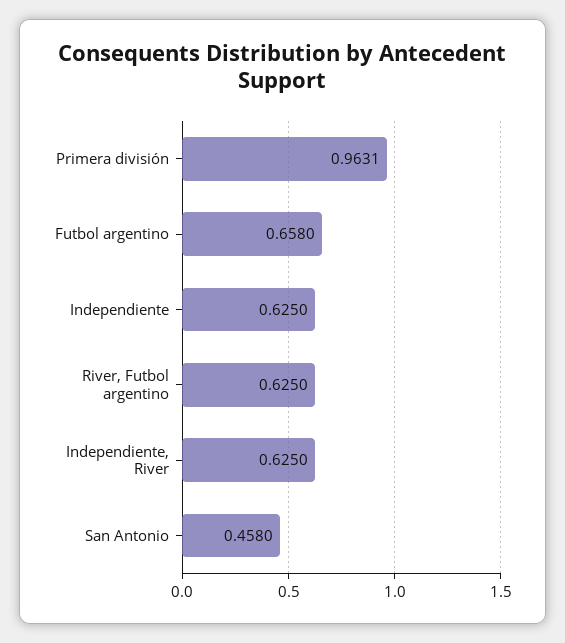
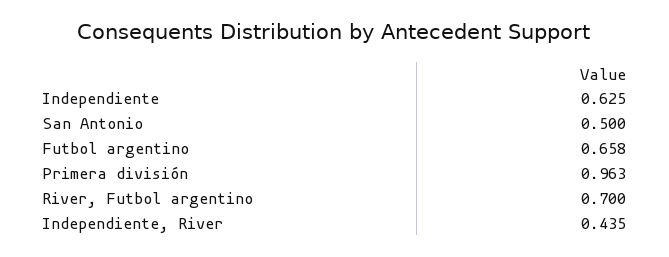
  {
    "Primera división": 0.9631,
    "Futbol argentino": 0.658,
    "Independiente": 0.625,
-   "River, Futbol argentino": 0.625,
+   "River, Futbol argentino": 0.7,
-   "Independiente, River": 0.625,
+   "Independiente, River": 0.435,
-   "San Antonio": 0.458
+   "San Antonio": 0.5
  }

